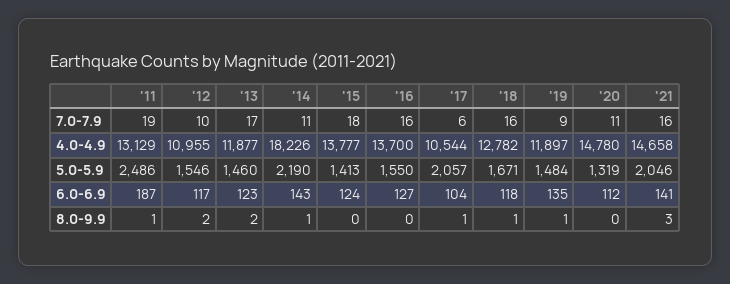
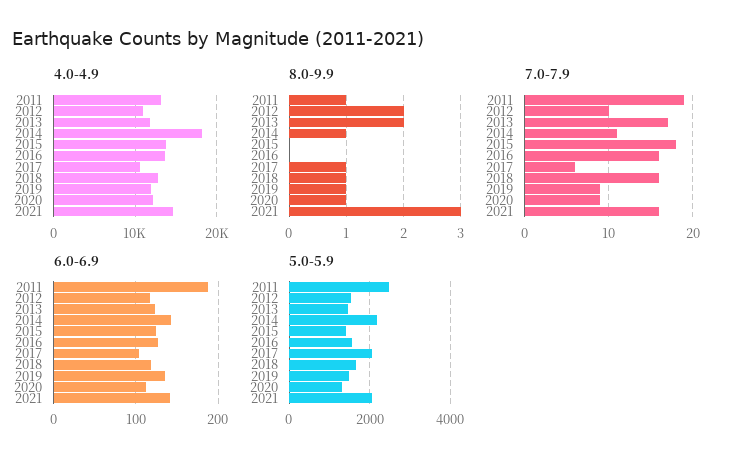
  {
    "7.0-7.9": {
      "'11": 19,
      "'12": 10,
      "'13": 17,
      "'14": 11,
      "'15": 18,
      "'16": 16,
      "'17": 6,
      "'18": 16,
      "'19": 9,
-     "'20": 11,
+     "'20": 9,
      "'21": 16
    },
    "4.0-4.9": {
      "'11": 13129,
      "'12": 10955,
      "'13": 11877,
      "'14": 18226,
      "'15": 13777,
      "'16": 13700,
      "'17": 10544,
      "'18": 12782,
      "'19": 11897,
-     "'20": 14780,
+     "'20": 12000,
      "'21": 14658
    },
    "5.0-5.9": {
      "'11": 2486,
      "'12": 1546,
      "'13": 1460,
      "'14": 2190,
      "'15": 1413,
      "'16": 1550,
      "'17": 2057,
      "'18": 1671,
      "'19": 1484,
      "'20": 1319,
      "'21": 2046
    },
    "6.0-6.9": {
      "'11": 187,
      "'12": 117,
      "'13": 123,
      "'14": 143,
      "'15": 124,
      "'16": 127,
      "'17": 104,
      "'18": 118,
      "'19": 135,
      "'20": 112,
      "'21": 141
    },
    "8.0-9.9": {
      "'11": 1,
      "'12": 2,
      "'13": 2,
      "'14": 1,
      "'15": 0,
      "'16": 0,
      "'17": 1,
      "'18": 1,
      "'19": 1,
-     "'20": 0,
+     "'20": 1,
      "'21": 3
    }
  }

